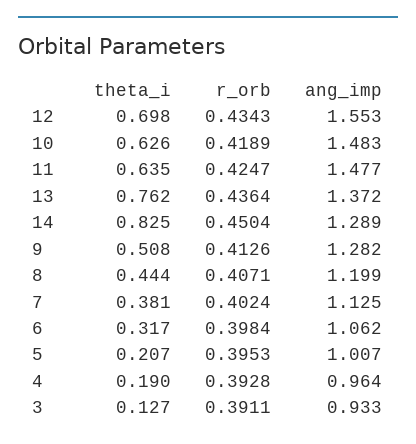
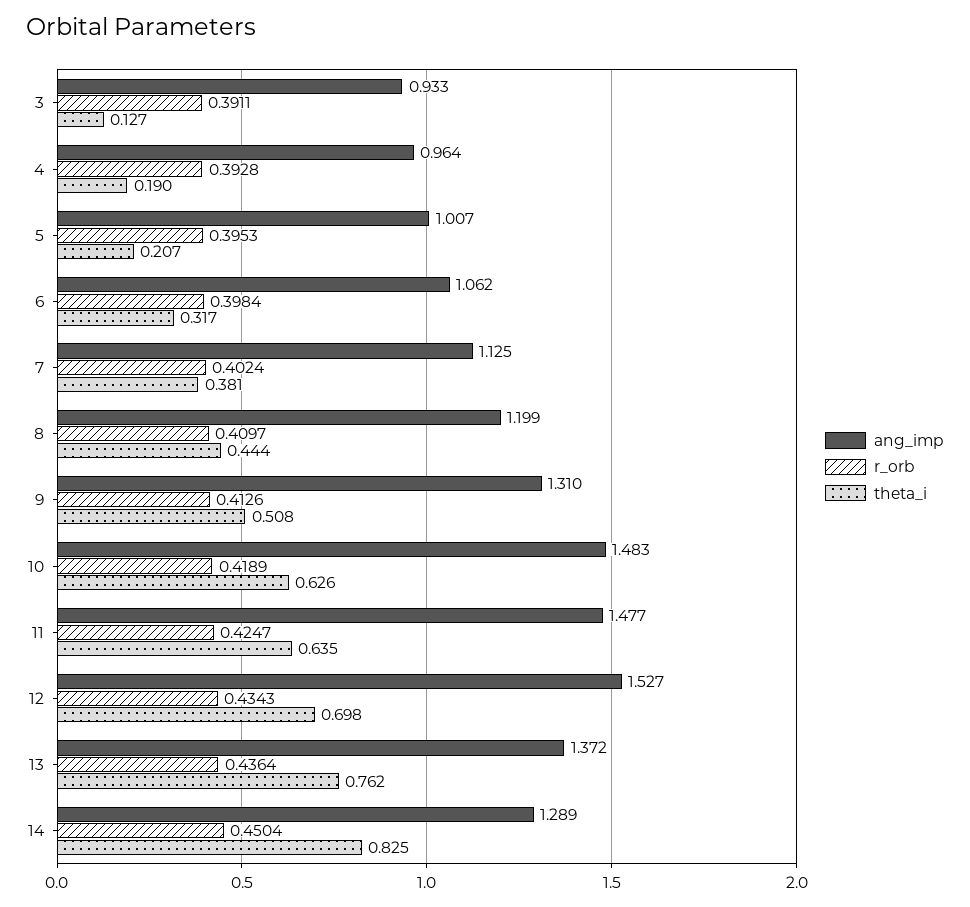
  {
    "theta_i": {
      "12": 0.698,
      "10": 0.626,
      "11": 0.635,
      "13": 0.762,
      "14": 0.825,
      "9": 0.508,
      "8": 0.444,
      "7": 0.381,
      "6": 0.317,
      "5": 0.207,
      "4": 0.19,
      "3": 0.127
    },
    "r_orb": {
      "12": 0.4343,
      "10": 0.4189,
      "11": 0.4247,
      "13": 0.4364,
      "14": 0.4504,
      "9": 0.4126,
-     "8": 0.4071,
+     "8": 0.4097,
      "7": 0.4024,
      "6": 0.3984,
      "5": 0.3953,
      "4": 0.3928,
      "3": 0.3911
    },
    "ang_imp": {
-     "12": 1.553,
+     "12": 1.527,
      "10": 1.483,
      "11": 1.477,
      "13": 1.372,
      "14": 1.289,
-     "9": 1.282,
+     "9": 1.31,
      "8": 1.199,
      "7": 1.125,
      "6": 1.062,
      "5": 1.007,
      "4": 0.964,
      "3": 0.933
    }
  }

